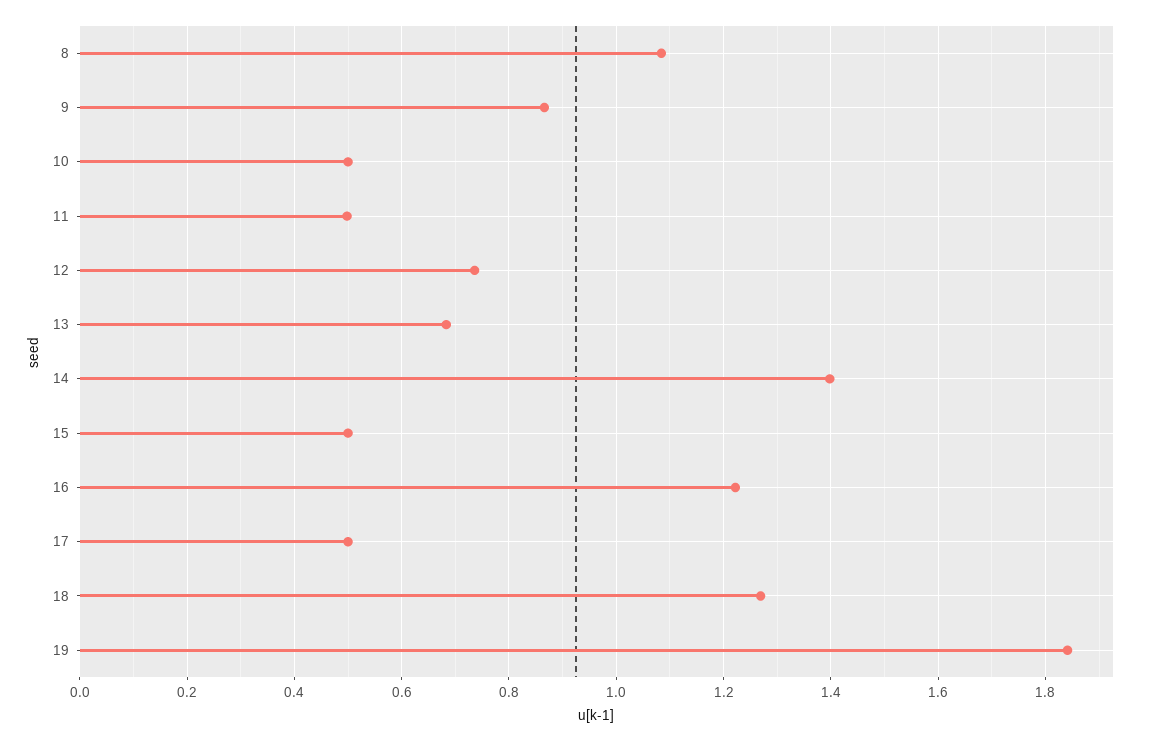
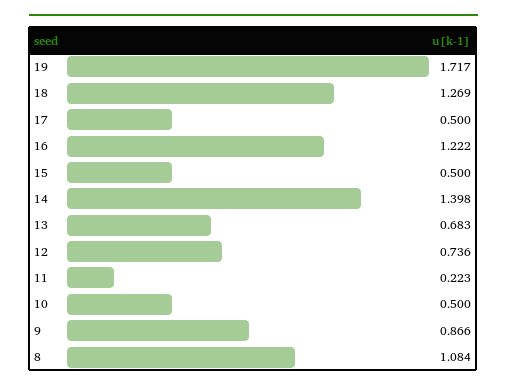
  {
    "8": 1.084,
    "9": 0.866,
    "10": 0.5,
-   "11": 0.5,
+   "11": 0.223,
    "12": 0.736,
    "13": 0.683,
    "14": 1.398,
    "15": 0.5,
    "16": 1.222,
    "17": 0.5,
    "18": 1.269,
-   "19": 1.84
+   "19": 1.717
  }

